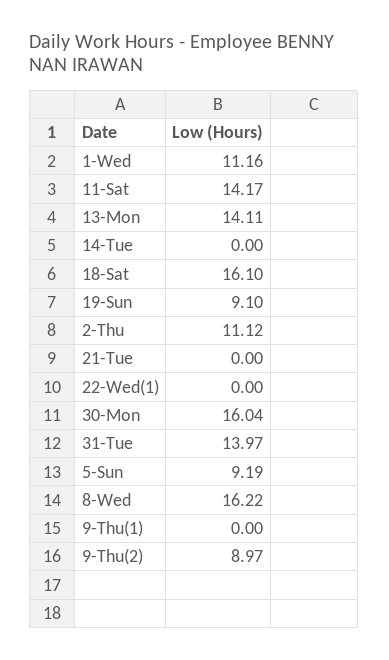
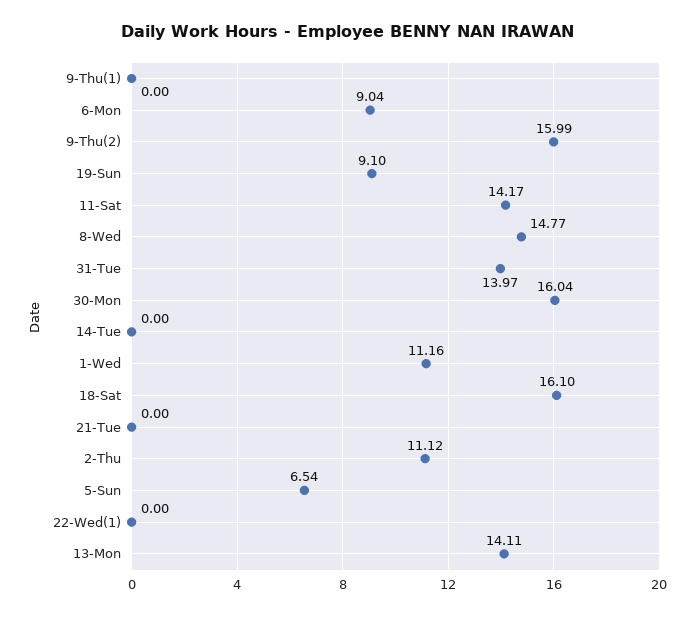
  {
    "1-Wed": 11.16,
    "11-Sat": 14.17,
    "13-Mon": 14.11,
    "14-Tue": 0,
    "18-Sat": 16.1,
    "19-Sun": 9.1,
    "2-Thu": 11.12,
    "21-Tue": 0,
    "22-Wed(1)": 0,
    "30-Mon": 16.04,
    "31-Tue": 13.97,
-   "5-Sun": 9.19,
+   "5-Sun": 6.54,
-   "8-Wed": 16.22,
+   "8-Wed": 14.77,
    "9-Thu(1)": 0,
-   "9-Thu(2)": 8.97
+   "9-Thu(2)": 15.99,
+   "6-Mon": 9.04
  }

